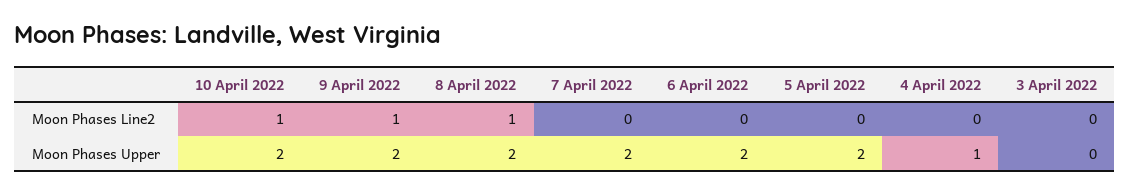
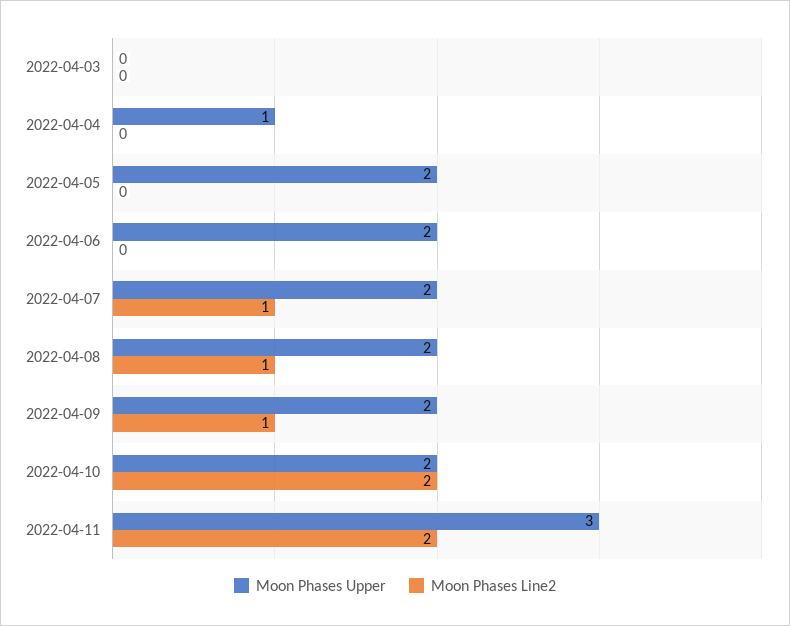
  {
    "Moon Phases Line2": {
-     "10 April 2022": 1,
+     "10 April 2022": 2,
      "9 April 2022": 1,
      "8 April 2022": 1,
-     "7 April 2022": 0,
+     "7 April 2022": 1,
      "6 April 2022": 0,
      "5 April 2022": 0,
      "4 April 2022": 0,
-     "3 April 2022": 0
+     "3 April 2022": 0,
+     "2022-04-11": 2
    },
    "Moon Phases Upper": {
      "10 April 2022": 2,
      "9 April 2022": 2,
      "8 April 2022": 2,
      "7 April 2022": 2,
      "6 April 2022": 2,
      "5 April 2022": 2,
      "4 April 2022": 1,
-     "3 April 2022": 0
+     "3 April 2022": 0,
+     "2022-04-11": 3
    }
  }

